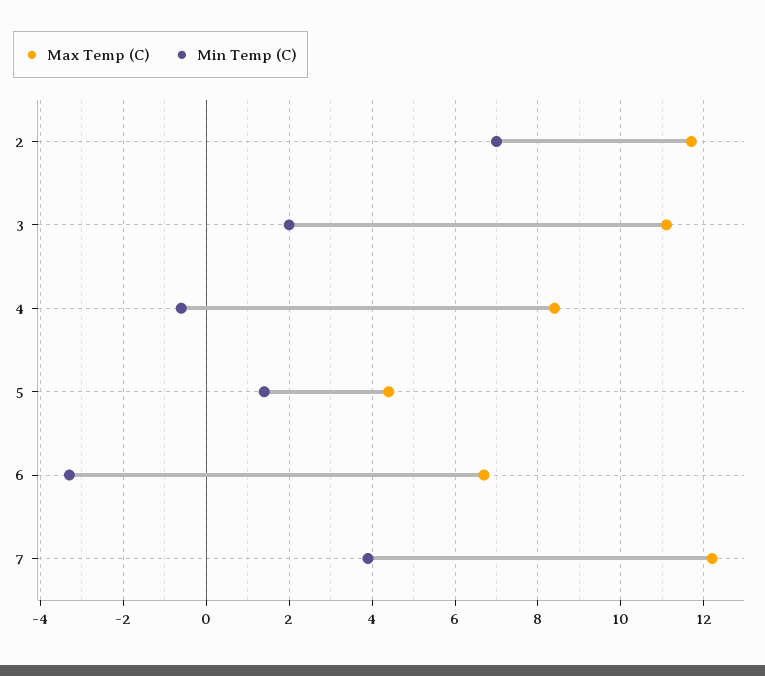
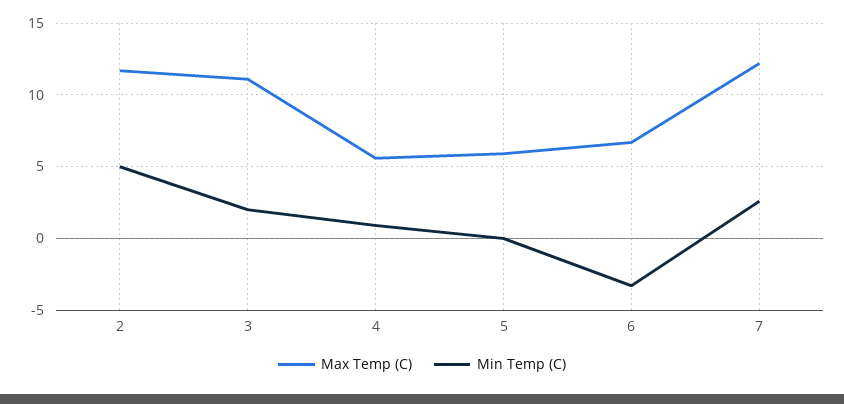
  {
    "Max Temp (C)": {
      "2": 11.5,
      "3": 11,
-     "4": 8.5,
+     "4": 5.5,
-     "5": 4.5,
+     "5": 6,
      "6": 6.5,
      "7": 12
    },
    "Min Temp (C)": {
-     "2": 7,
+     "2": 5,
      "3": 2,
-     "4": -0.5,
+     "4": 1,
-     "5": 1.5,
+     "5": 0,
      "6": -3.5,
-     "7": 4
+     "7": 2.5
    }
  }

